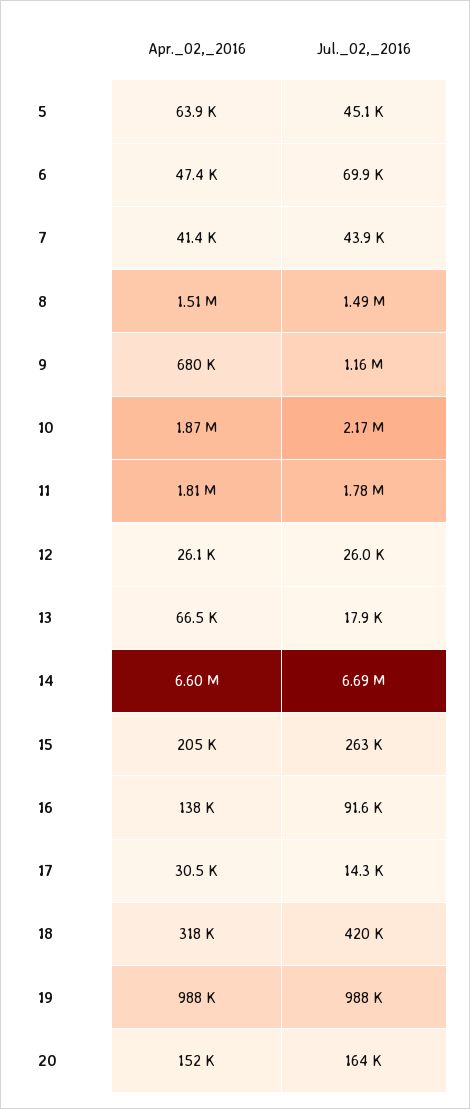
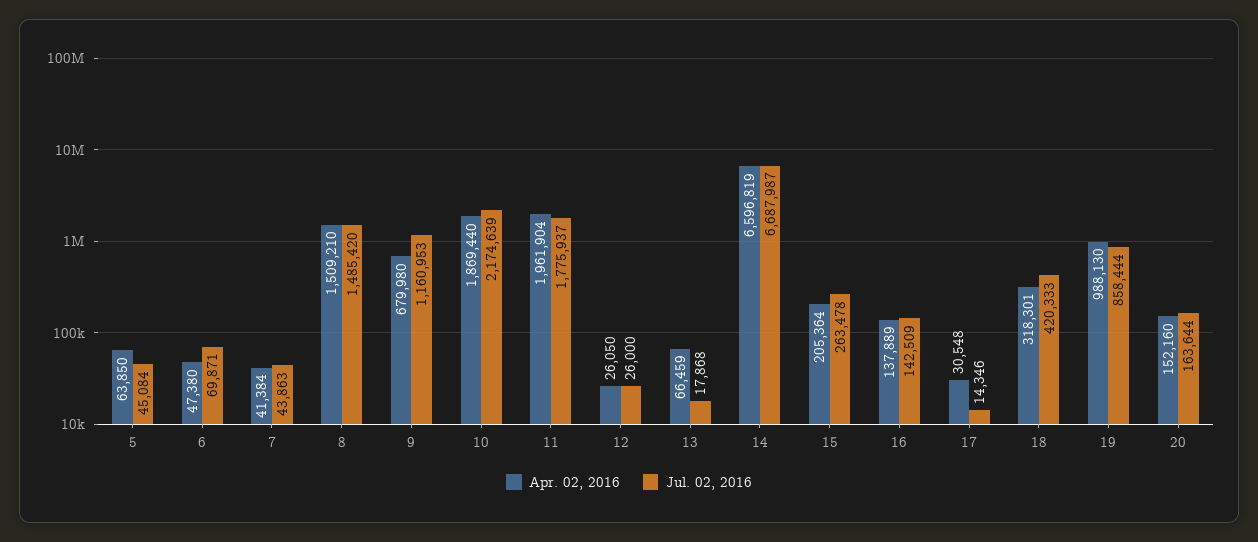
  {
    "Apr._02,_2016": {
      "5": 63850,
      "6": 47380,
      "7": 41384,
      "8": 1509210,
      "9": 679980,
      "10": 1869440,
-     "11": 1810000,
+     "11": 1961904,
      "12": 26050,
      "13": 66459,
      "14": 6596819,
      "15": 205364,
      "16": 137889,
      "17": 30548,
      "18": 318301,
      "19": 988130,
      "20": 152160
    },
    "Jul._02,_2016": {
      "5": 45084,
      "6": 69871,
      "7": 43863,
      "8": 1485420,
      "9": 1160953,
      "10": 2174639,
      "11": 1775937,
      "12": 26000,
      "13": 17868,
      "14": 6687987,
      "15": 263478,
-     "16": 91600,
+     "16": 142509,
      "17": 14346,
      "18": 420333,
-     "19": 988000,
+     "19": 858444,
      "20": 163644
    }
  }

